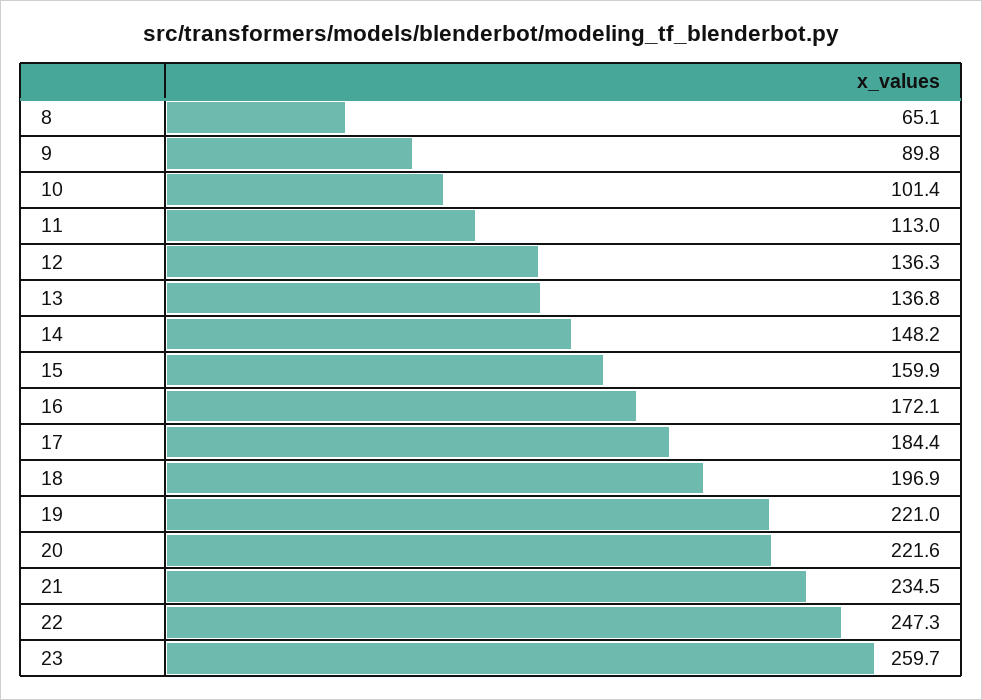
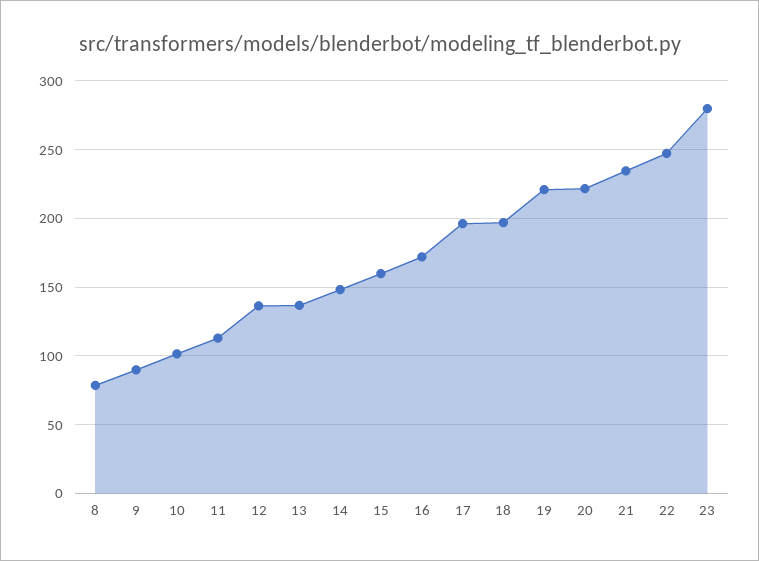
  {
-   "8": 65.1,
+   "8": 80,
    "9": 89.8,
    "10": 101.4,
    "11": 113,
    "12": 136.3,
    "13": 136.8,
    "14": 148.2,
    "15": 159.9,
    "16": 172.1,
-   "17": 184.4,
+   "17": 195,
    "18": 196.9,
    "19": 221,
    "20": 221.6,
    "21": 234.5,
    "22": 247.3,
-   "23": 259.7
+   "23": 280
  }

